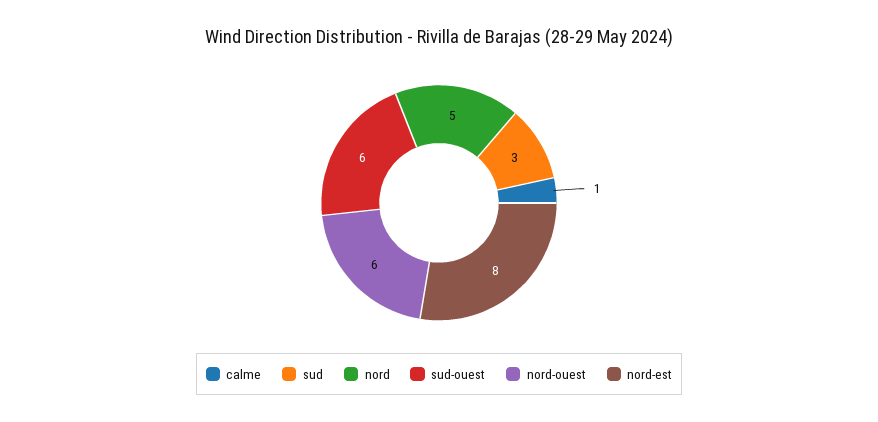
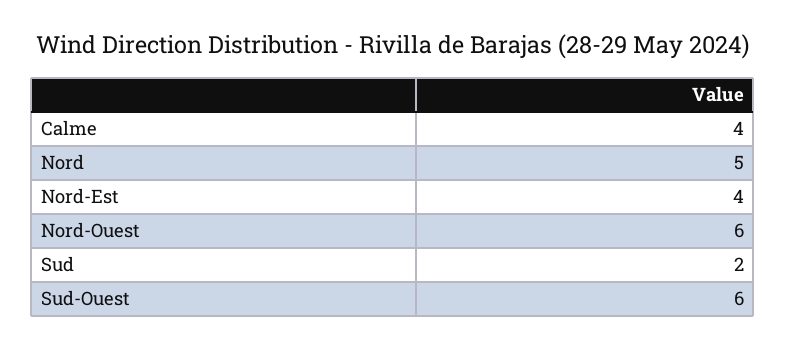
  {
-   "calme": 1,
+   "calme": 4,
-   "sud": 3,
+   "sud": 2,
    "nord": 5,
    "sud-ouest": 6,
    "nord-ouest": 6,
-   "nord-est": 8
+   "nord-est": 4
  }

